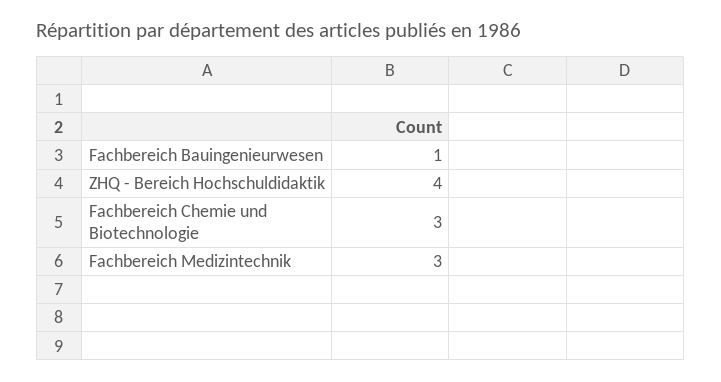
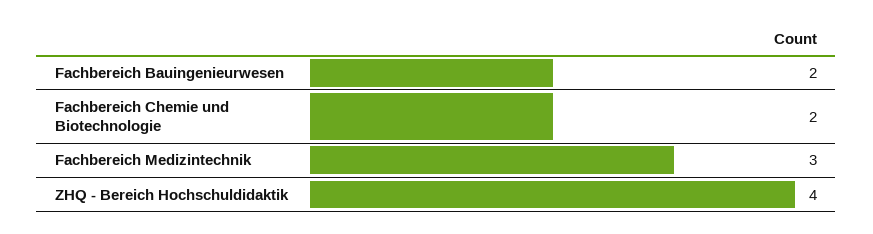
  {
-   "Fachbereich Bauingenieurwesen": 1,
+   "Fachbereich Bauingenieurwesen": 2,
    "ZHQ - Bereich Hochschuldidaktik": 4,
-   "Fachbereich Chemie und Biotechnologie": 3,
+   "Fachbereich Chemie und Biotechnologie": 2,
    "Fachbereich Medizintechnik": 3
  }

